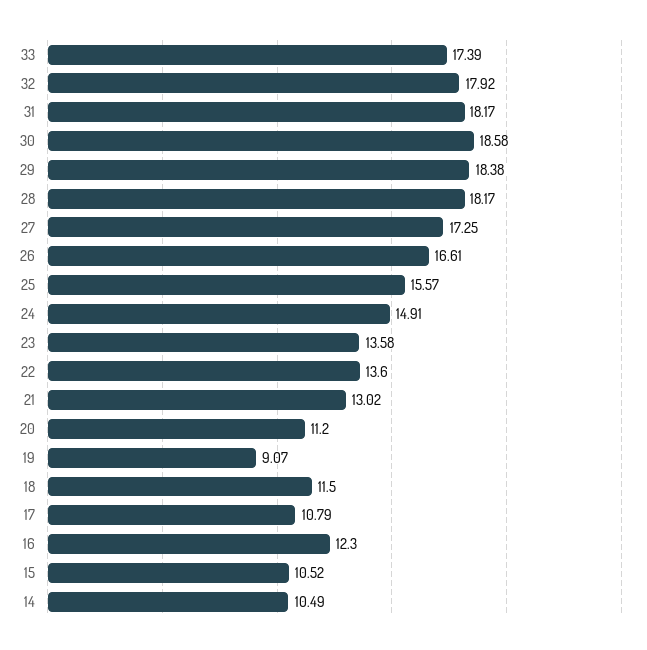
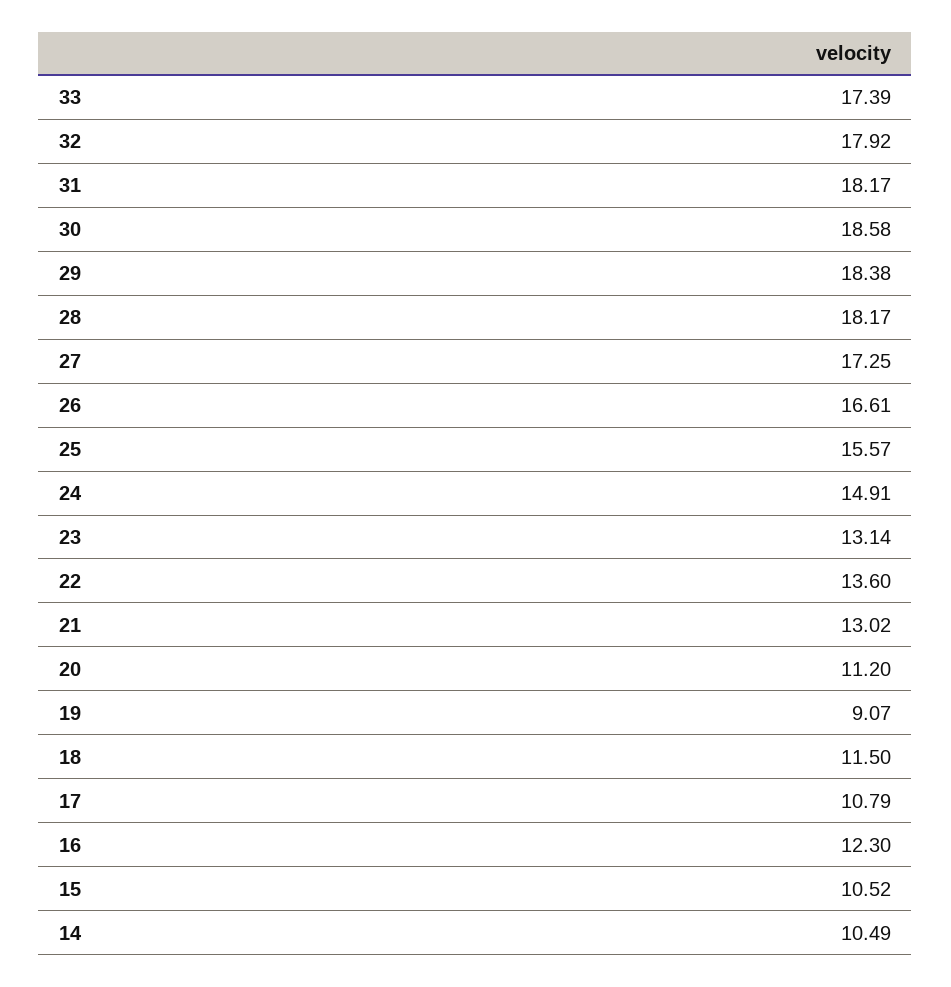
  {
    "33": 17.39,
    "32": 17.92,
    "31": 18.17,
    "30": 18.58,
    "29": 18.38,
    "28": 18.17,
    "27": 17.25,
    "26": 16.61,
    "25": 15.57,
    "24": 14.91,
-   "23": 13.58,
+   "23": 13.14,
    "22": 13.6,
    "21": 13.02,
    "20": 11.2,
    "19": 9.07,
    "18": 11.5,
    "17": 10.79,
    "16": 12.3,
    "15": 10.52,
    "14": 10.49
  }

